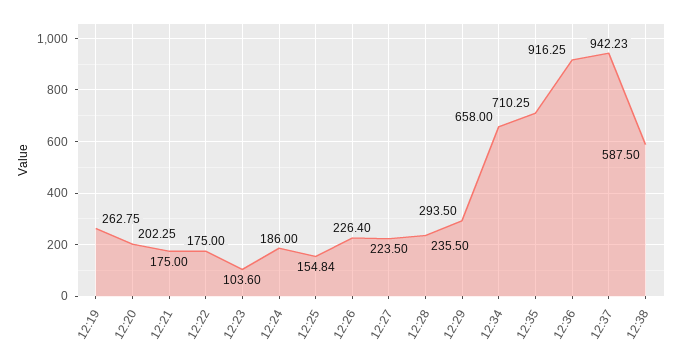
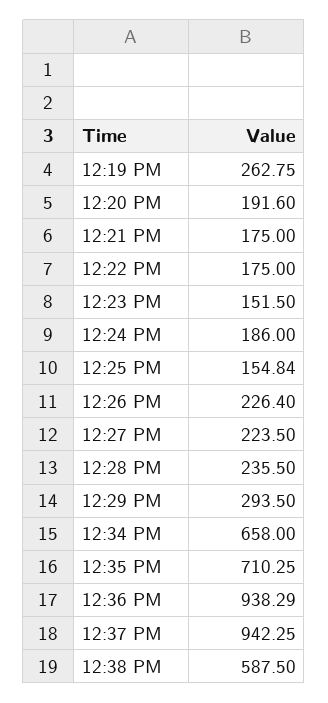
  {
    "12:19": 262.75,
-   "12:20": 202.25,
+   "12:20": 191.6,
    "12:21": 175,
    "12:22": 175,
-   "12:23": 103.6,
+   "12:23": 151.5,
    "12:24": 186,
    "12:25": 154.84,
    "12:26": 226.4,
    "12:27": 223.5,
    "12:28": 235.5,
    "12:29": 293.5,
    "12:34": 658,
    "12:35": 710.25,
-   "12:36": 916.25,
+   "12:36": 938.29,
-   "12:37": 942.23,
+   "12:37": 942.25,
    "12:38": 587.5
  }

